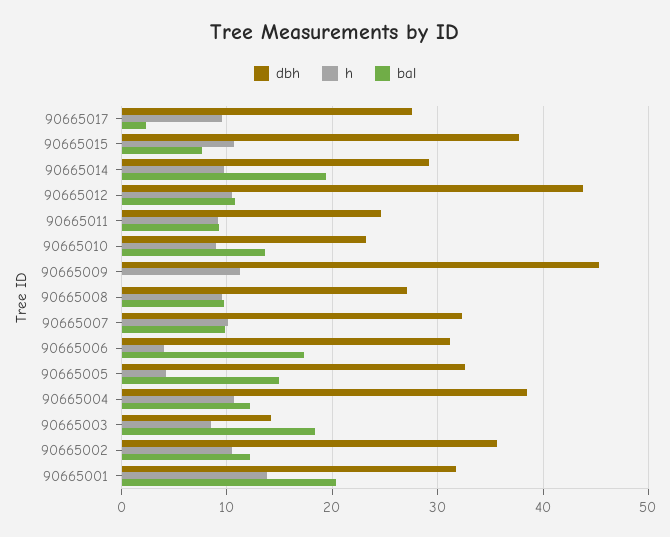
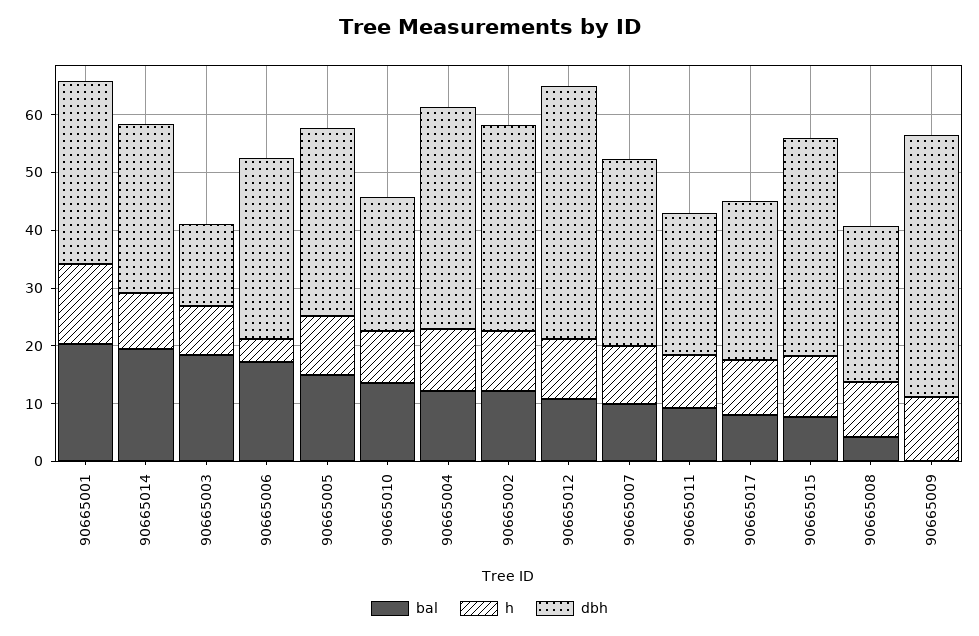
  {
    "dbh": {
      "90665017": 28,
      "90665015": 38,
      "90665014": 29,
      "90665012": 44,
      "90665011": 25,
      "90665010": 23,
      "90665009": 45,
      "90665008": 27,
      "90665007": 32,
      "90665006": 31,
      "90665005": 33,
      "90665004": 38,
      "90665003": 14,
      "90665002": 36,
      "90665001": 32
    },
    "h": {
      "90665017": 10,
      "90665015": 11,
      "90665014": 10,
      "90665012": 10,
      "90665011": 9,
      "90665010": 9,
      "90665009": 11,
      "90665008": 10,
      "90665007": 10,
      "90665006": 4,
-     "90665005": 4,
+     "90665005": 10,
      "90665004": 11,
      "90665003": 8,
      "90665002": 10,
      "90665001": 14
    },
    "bal": {
-     "90665017": 2,
+     "90665017": 8,
      "90665015": 8,
      "90665014": 19,
      "90665012": 11,
      "90665011": 9,
      "90665010": 14,
      "90665009": 0,
-     "90665008": 10,
+     "90665008": 4,
      "90665007": 10,
      "90665006": 17,
      "90665005": 15,
      "90665004": 12,
      "90665003": 18,
      "90665002": 12,
      "90665001": 20
    }
  }

